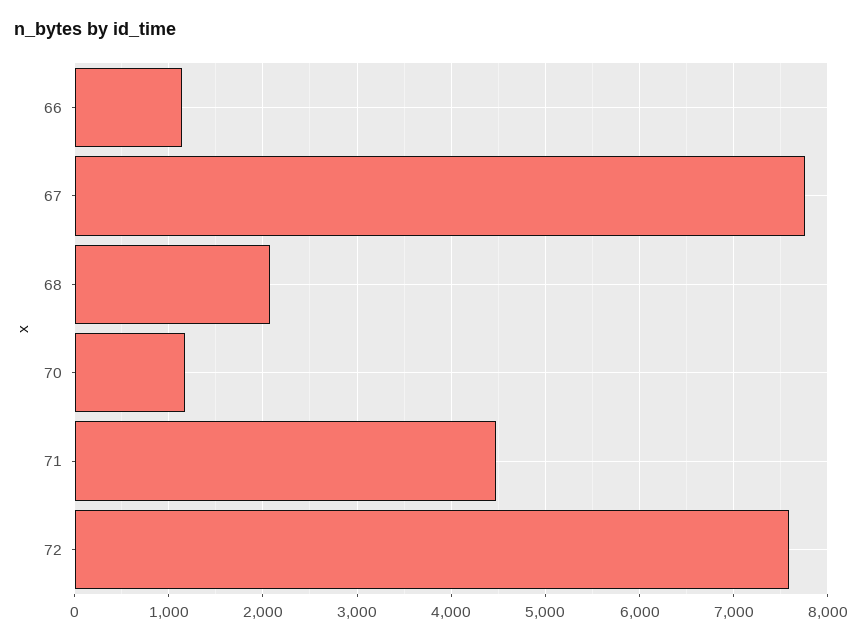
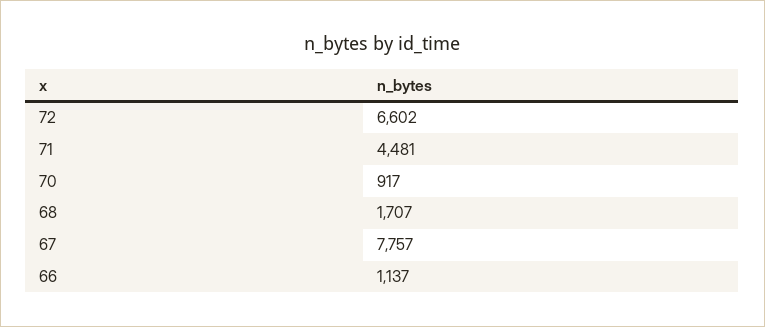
  {
    "66": 1137,
    "67": 7757,
-   "68": 2100,
+   "68": 1707,
-   "70": 1200,
+   "70": 917,
    "71": 4481,
-   "72": 7600
+   "72": 6602
  }

